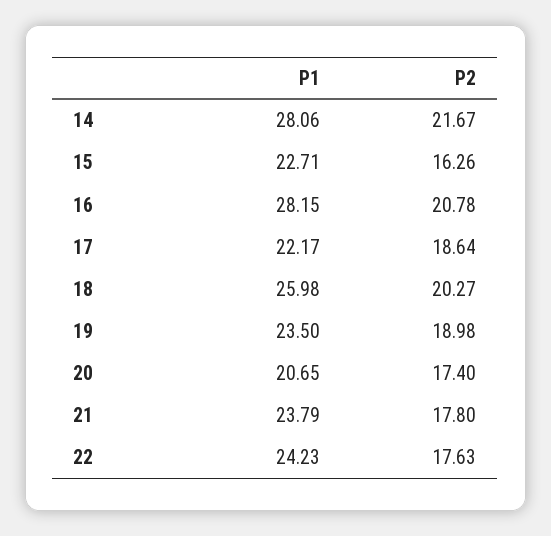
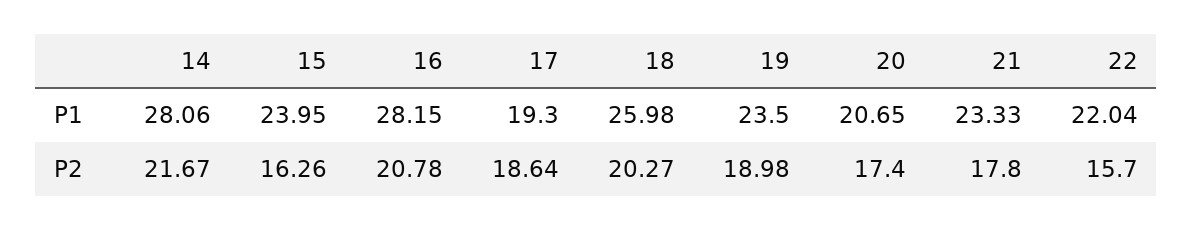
  {
    "P1": {
      "14": 28.06,
-     "15": 22.71,
+     "15": 23.95,
      "16": 28.15,
-     "17": 22.17,
+     "17": 19.3,
      "18": 25.98,
      "19": 23.5,
      "20": 20.65,
-     "21": 23.79,
+     "21": 23.33,
-     "22": 24.23
+     "22": 22.04
    },
    "P2": {
      "14": 21.67,
      "15": 16.26,
      "16": 20.78,
      "17": 18.64,
      "18": 20.27,
      "19": 18.98,
      "20": 17.4,
      "21": 17.8,
-     "22": 17.63
+     "22": 15.7
    }
  }

